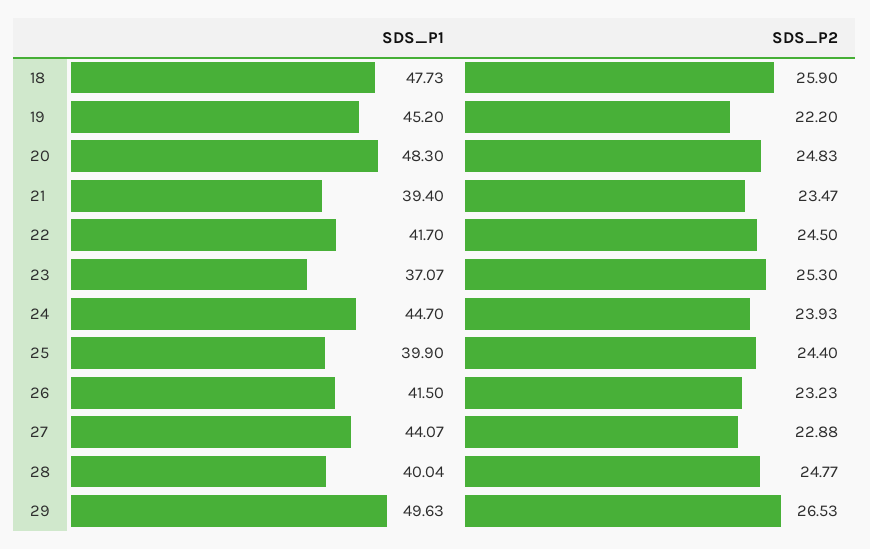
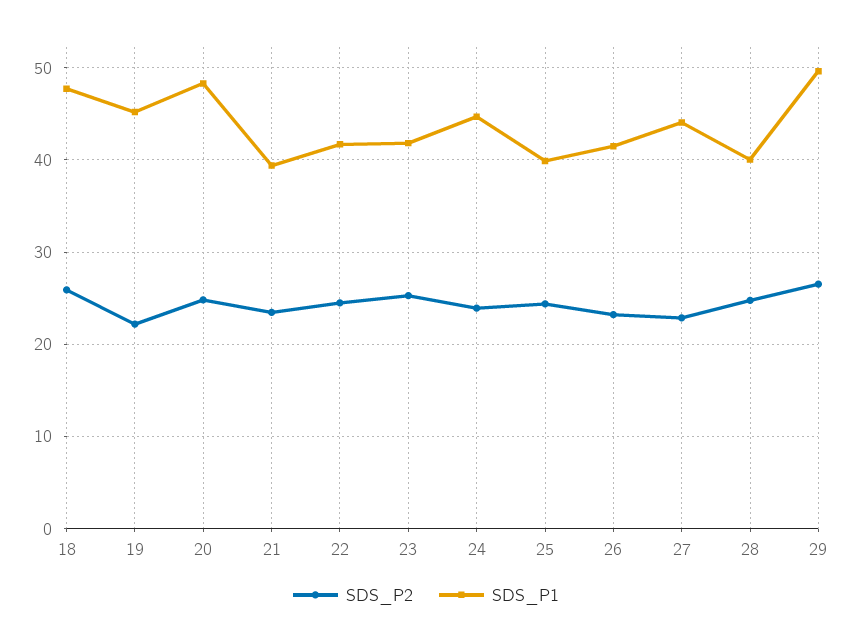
  {
    "SDS_P1": {
      "18": 47.73,
      "19": 45.2,
      "20": 48.3,
      "21": 39.4,
      "22": 41.7,
-     "23": 37.07,
+     "23": 42,
      "24": 44.7,
      "25": 39.9,
      "26": 41.5,
      "27": 44.07,
      "28": 40.04,
      "29": 49.63
    },
    "SDS_P2": {
      "18": 25.9,
      "19": 22.2,
      "20": 24.83,
      "21": 23.47,
      "22": 24.5,
      "23": 25.3,
      "24": 23.93,
      "25": 24.4,
      "26": 23.23,
      "27": 22.88,
      "28": 24.77,
      "29": 26.53
    }
  }

